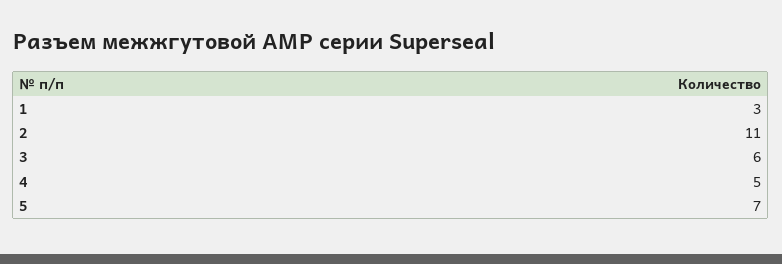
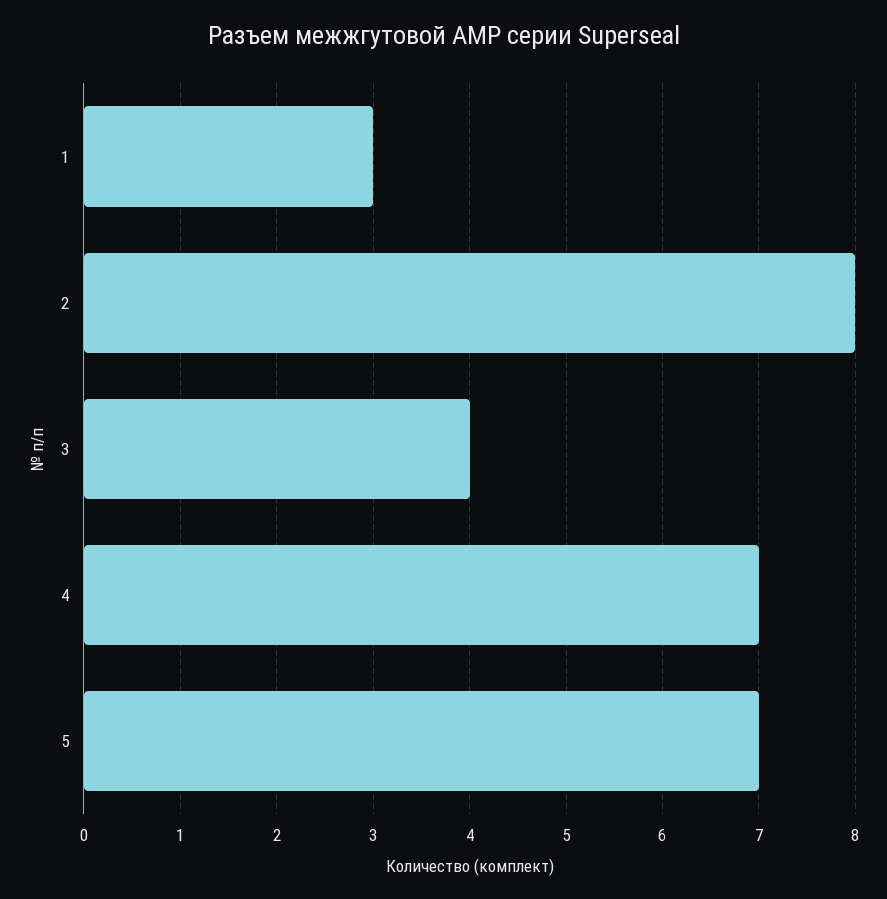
  {
    "1": 3,
-   "2": 11,
+   "2": 8,
-   "3": 6,
+   "3": 4,
-   "4": 5,
+   "4": 7,
    "5": 7
  }

